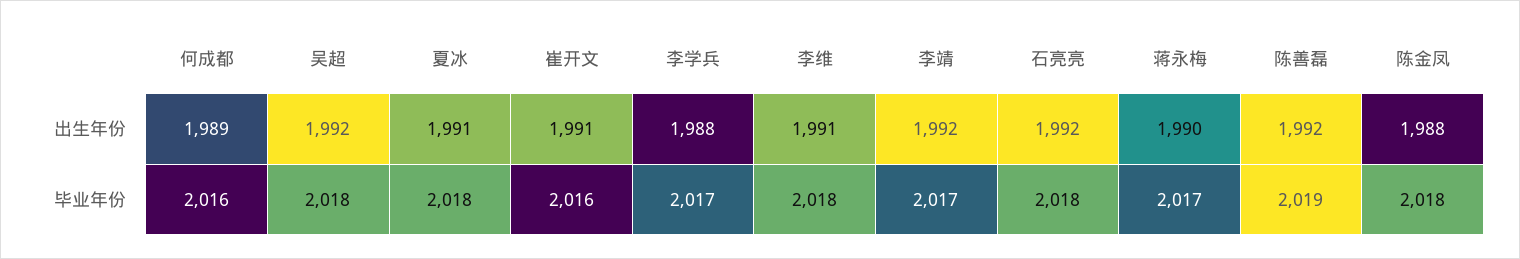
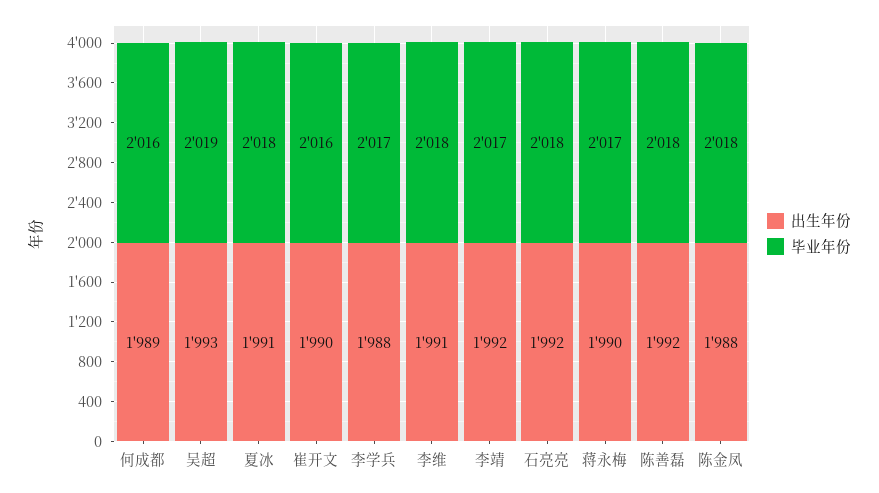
  {
    "出生年份": {
      "何成都": 1989,
-     "吴超": 1992,
+     "吴超": 1993,
      "夏冰": 1991,
-     "崔开文": 1991,
+     "崔开文": 1990,
      "李学兵": 1988,
      "李维": 1991,
      "李靖": 1992,
      "石亮亮": 1992,
      "蒋永梅": 1990,
      "陈善磊": 1992,
      "陈金凤": 1988
    },
    "毕业年份": {
      "何成都": 2016,
-     "吴超": 2018,
+     "吴超": 2019,
      "夏冰": 2018,
      "崔开文": 2016,
      "李学兵": 2017,
      "李维": 2018,
      "李靖": 2017,
      "石亮亮": 2018,
      "蒋永梅": 2017,
-     "陈善磊": 2019,
+     "陈善磊": 2018,
      "陈金凤": 2018
    }
  }

